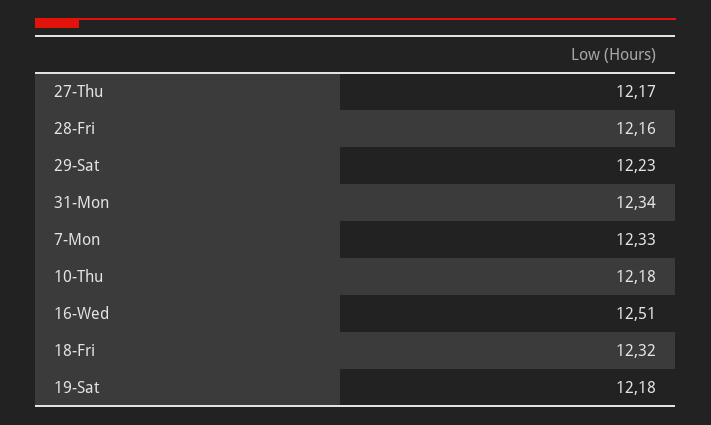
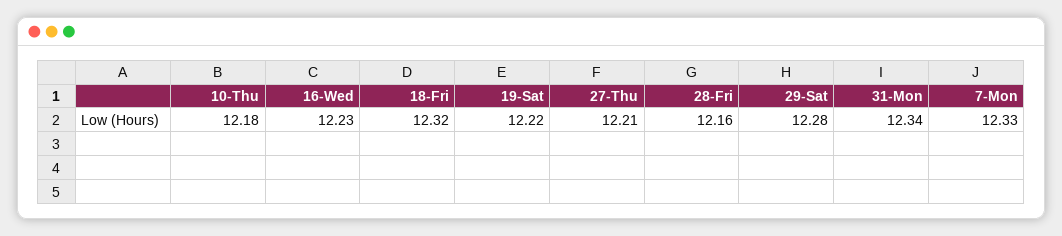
  {
-   "27-Thu": 12.17,
+   "27-Thu": 12.21,
    "28-Fri": 12.16,
-   "29-Sat": 12.23,
+   "29-Sat": 12.28,
    "31-Mon": 12.34,
    "7-Mon": 12.33,
    "10-Thu": 12.18,
-   "16-Wed": 12.51,
+   "16-Wed": 12.23,
    "18-Fri": 12.32,
-   "19-Sat": 12.18
+   "19-Sat": 12.22
  }

